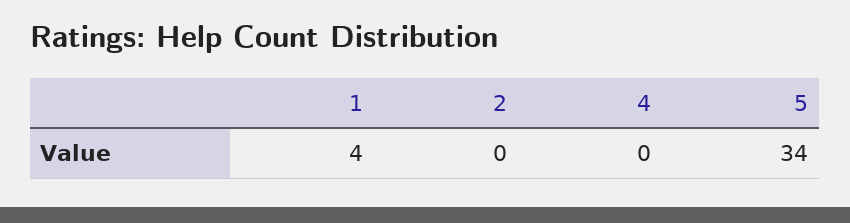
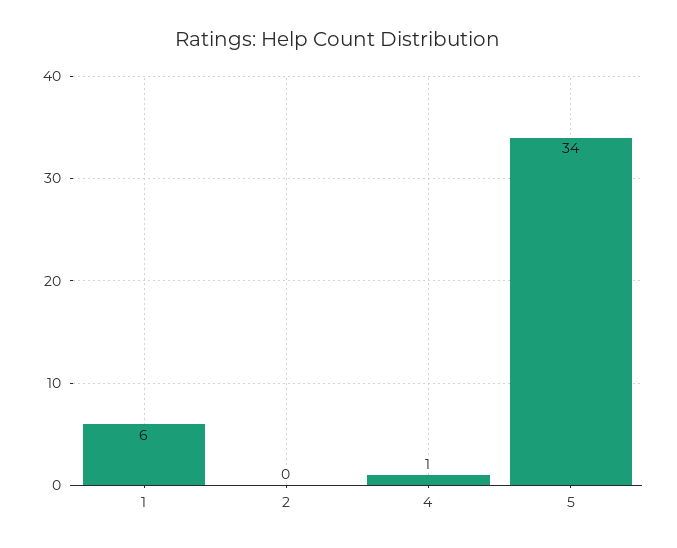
  {
-   "1": 4,
+   "1": 6,
    "2": 0,
-   "4": 0,
+   "4": 1,
    "5": 34
  }

